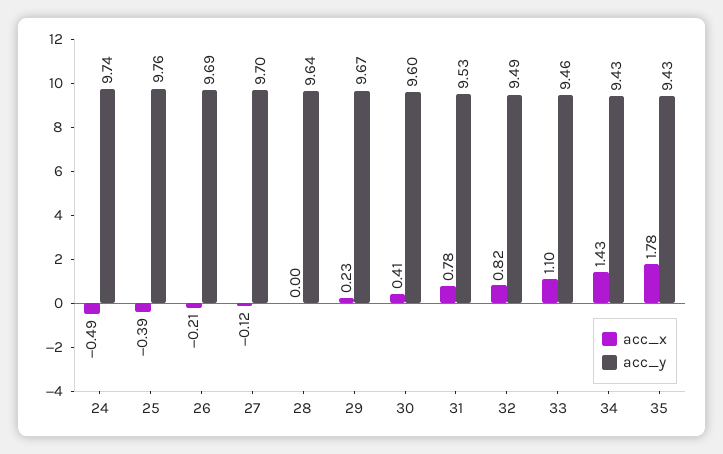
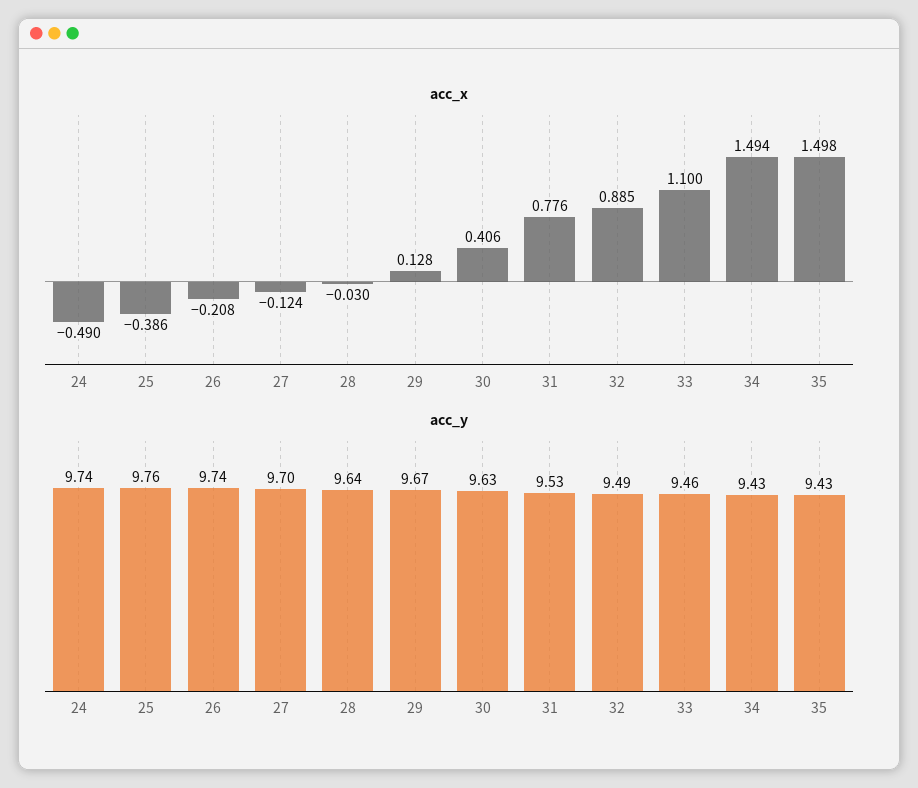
  {
    "acc_x": {
      "24": -0.49,
      "25": -0.386,
      "26": -0.208,
      "27": -0.124,
-     "28": 0,
+     "28": -0.03,
-     "29": 0.23,
+     "29": 0.128,
      "30": 0.406,
      "31": 0.776,
-     "32": 0.82,
+     "32": 0.885,
      "33": 1.1,
-     "34": 1.43,
+     "34": 1.494,
-     "35": 1.78
+     "35": 1.498
    },
    "acc_y": {
      "24": 9.74,
      "25": 9.76,
-     "26": 9.69,
+     "26": 9.74,
      "27": 9.7,
      "28": 9.64,
      "29": 9.67,
-     "30": 9.6,
+     "30": 9.63,
      "31": 9.53,
      "32": 9.49,
      "33": 9.46,
      "34": 9.43,
      "35": 9.43
    }
  }

